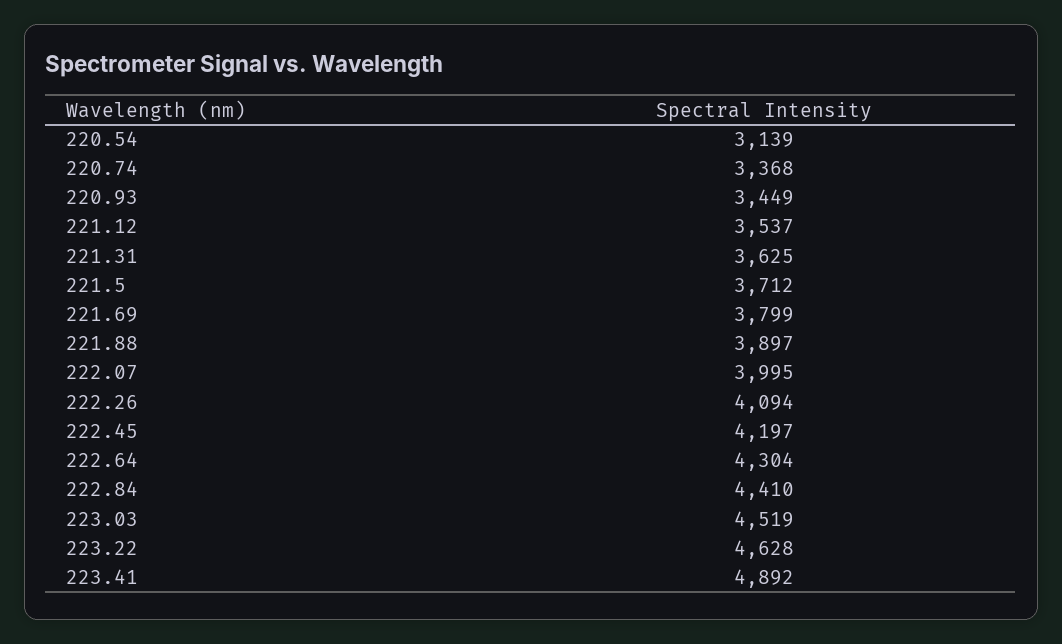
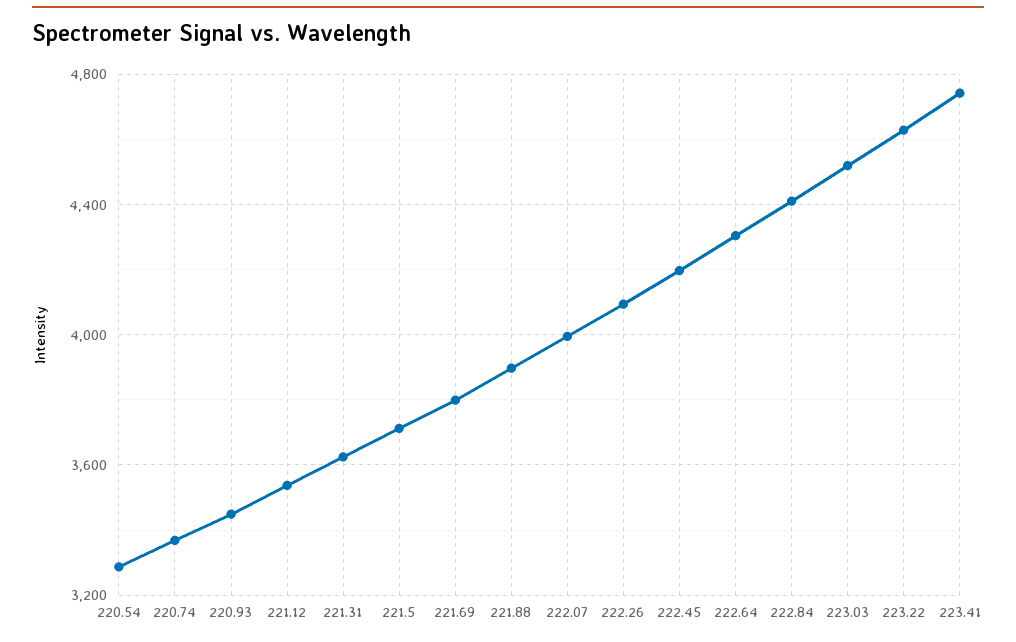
  {
-   "220.54": 3139,
+   "220.54": 3300,
    "220.74": 3368,
    "220.93": 3449,
    "221.12": 3537,
    "221.31": 3625,
    "221.5": 3712,
    "221.69": 3799,
    "221.88": 3897,
    "222.07": 3995,
    "222.26": 4094,
    "222.45": 4197,
    "222.64": 4304,
    "222.84": 4410,
    "223.03": 4519,
    "223.22": 4628,
-   "223.41": 4892
+   "223.41": 4750
  }

